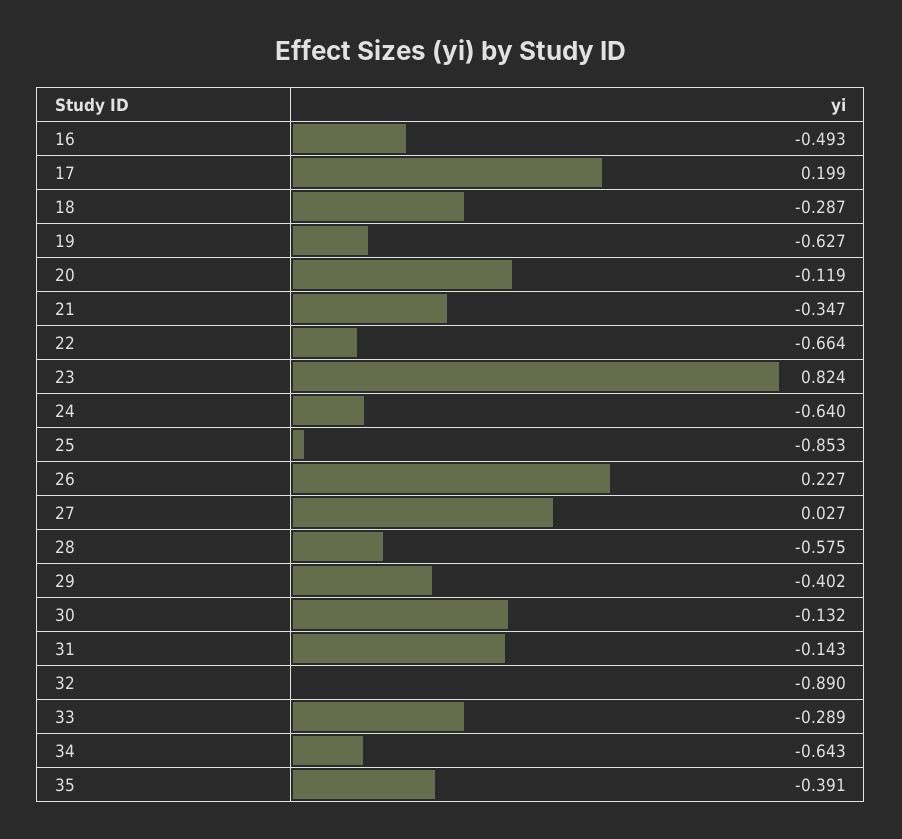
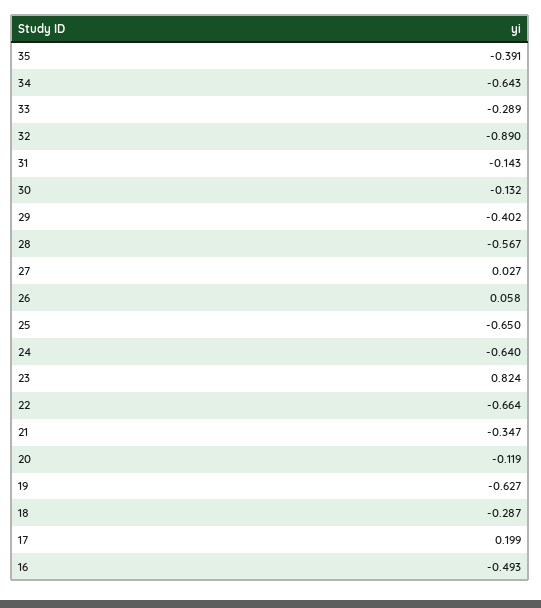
  {
    "16": -0.493,
    "17": 0.199,
    "18": -0.287,
    "19": -0.627,
    "20": -0.119,
    "21": -0.347,
    "22": -0.664,
    "23": 0.824,
    "24": -0.64,
-   "25": -0.853,
+   "25": -0.65,
-   "26": 0.227,
+   "26": 0.058,
    "27": 0.027,
-   "28": -0.575,
+   "28": -0.567,
    "29": -0.402,
    "30": -0.132,
    "31": -0.143,
    "32": -0.89,
    "33": -0.289,
    "34": -0.643,
    "35": -0.391
  }

